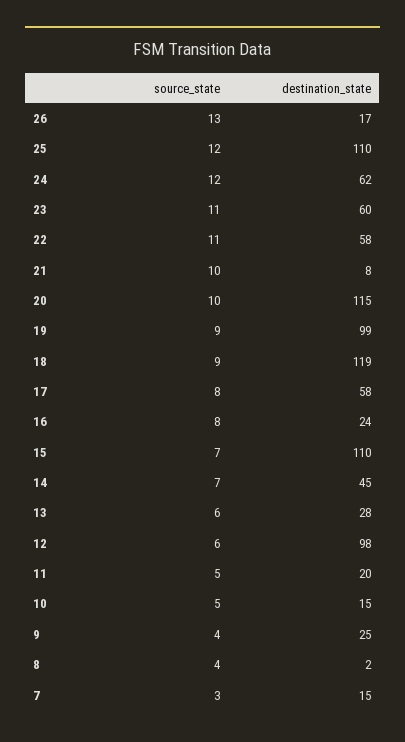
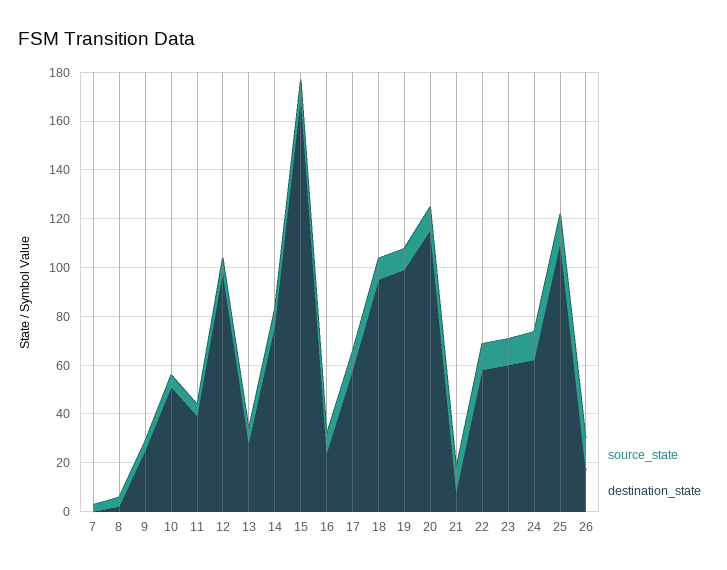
  {
    "source_state": {
      "26": 13,
      "25": 12,
      "24": 12,
      "23": 11,
      "22": 11,
      "21": 10,
      "20": 10,
      "19": 9,
      "18": 9,
      "17": 8,
      "16": 8,
      "15": 7,
      "14": 7,
      "13": 6,
      "12": 6,
      "11": 5,
      "10": 5,
      "9": 4,
      "8": 4,
      "7": 3
    },
    "destination_state": {
      "26": 17,
      "25": 110,
      "24": 62,
      "23": 60,
      "22": 58,
      "21": 8,
      "20": 115,
      "19": 99,
-     "18": 119,
+     "18": 95,
      "17": 58,
      "16": 24,
-     "15": 110,
+     "15": 170,
-     "14": 45,
+     "14": 75,
      "13": 28,
      "12": 98,
-     "11": 20,
+     "11": 40,
-     "10": 15,
+     "10": 50,
      "9": 25,
      "8": 2,
-     "7": 15
+     "7": 0
    }
  }

